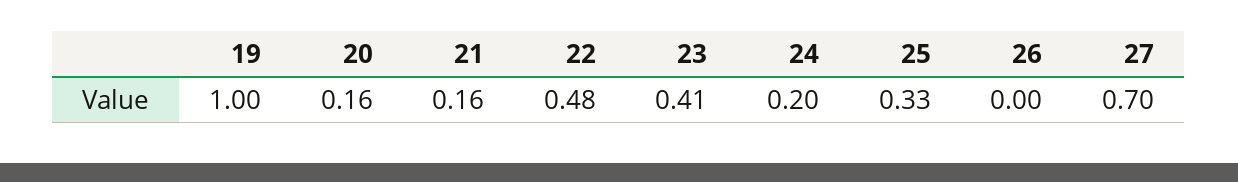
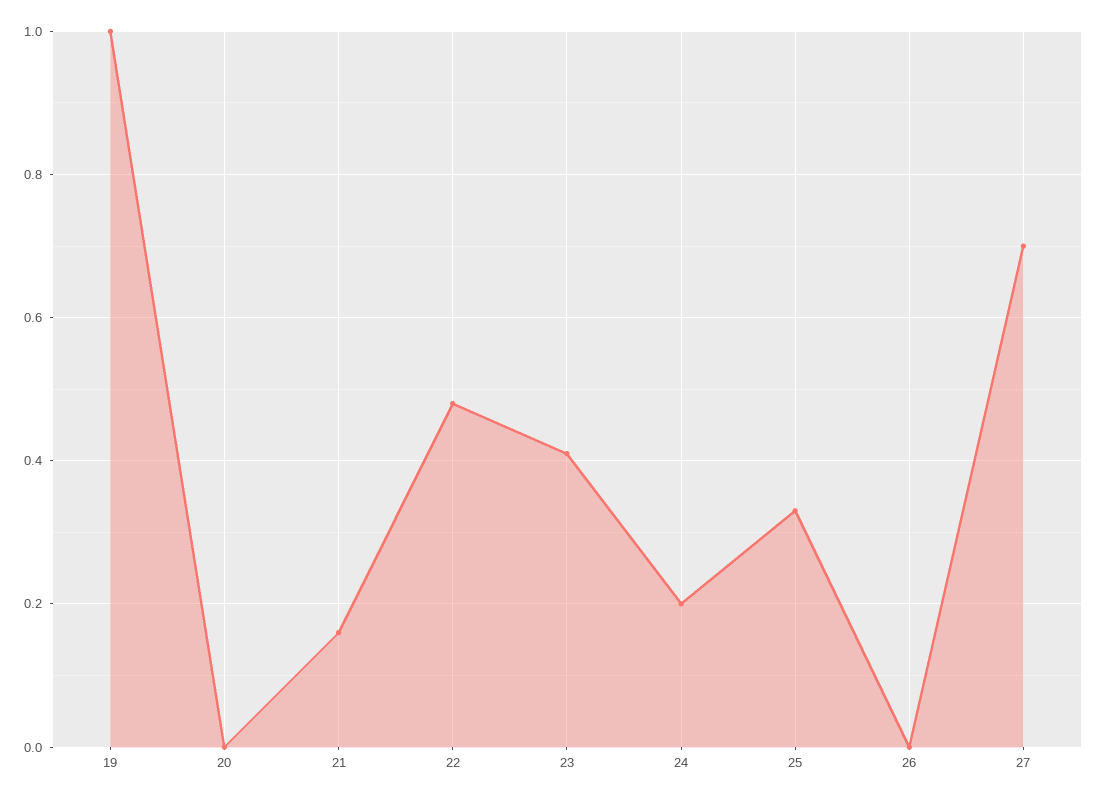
  {
    "19": 1,
-   "20": 0.16,
+   "20": 0,
    "21": 0.16,
    "22": 0.48,
    "23": 0.41,
    "24": 0.2,
    "25": 0.33,
    "26": 0,
    "27": 0.7
  }

